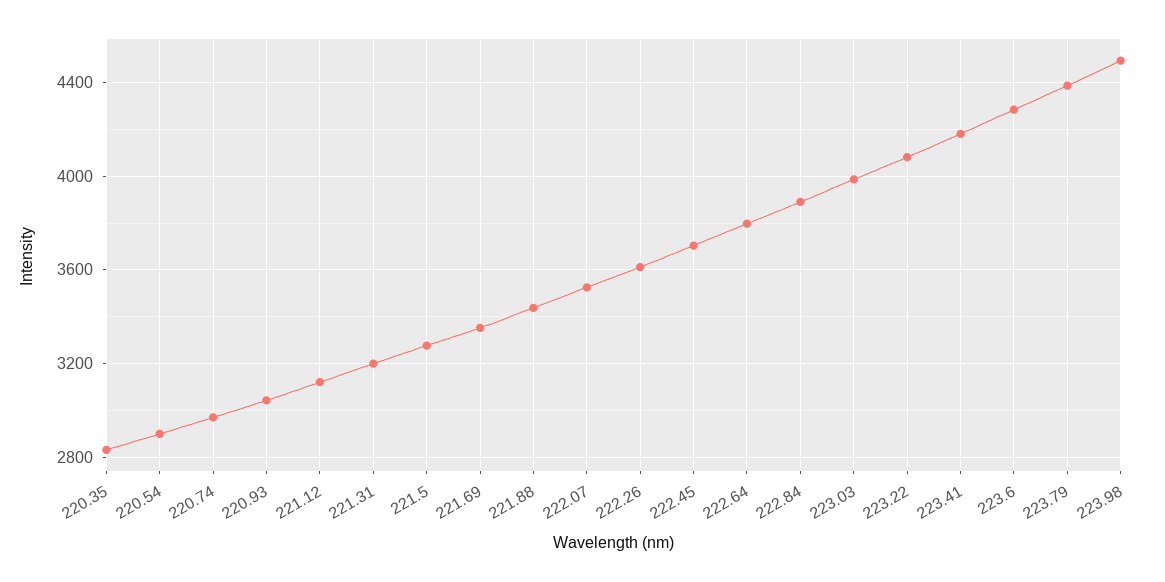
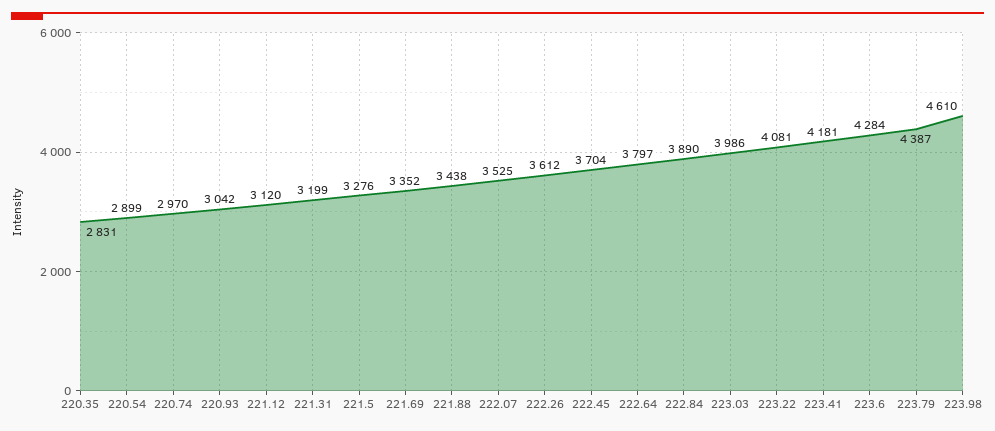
  {
    "220.35": 2831,
    "220.54": 2899,
    "220.74": 2970,
    "220.93": 3042,
    "221.12": 3120,
    "221.31": 3199,
    "221.5": 3276,
    "221.69": 3352,
    "221.88": 3438,
    "222.07": 3525,
    "222.26": 3612,
    "222.45": 3704,
    "222.64": 3797,
    "222.84": 3890,
    "223.03": 3986,
    "223.22": 4081,
    "223.41": 4181,
    "223.6": 4284,
    "223.79": 4387,
-   "223.98": 4500
+   "223.98": 4610
  }

